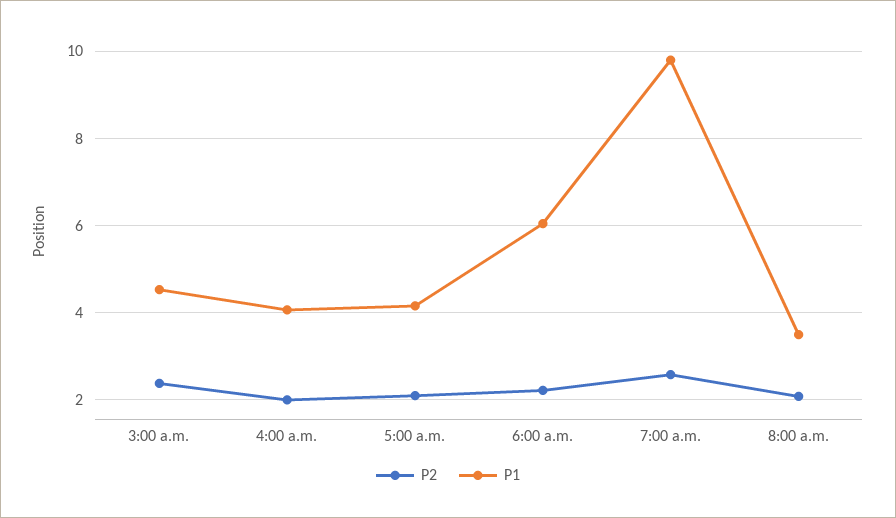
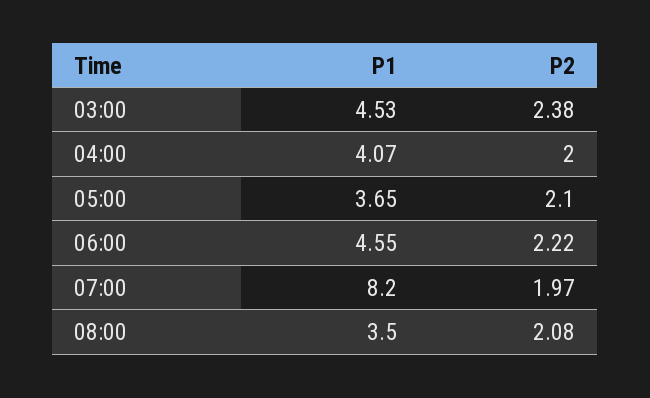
  {
    "P2": {
      "3:00 a.m.": 2.38,
      "4:00 a.m.": 2,
      "5:00 a.m.": 2.1,
      "6:00 a.m.": 2.22,
-     "7:00 a.m.": 2.6,
+     "7:00 a.m.": 1.97,
      "8:00 a.m.": 2.08
    },
    "P1": {
      "3:00 a.m.": 4.53,
      "4:00 a.m.": 4.07,
-     "5:00 a.m.": 4.2,
+     "5:00 a.m.": 3.65,
-     "6:00 a.m.": 6,
+     "6:00 a.m.": 4.55,
-     "7:00 a.m.": 9.8,
+     "7:00 a.m.": 8.2,
      "8:00 a.m.": 3.5
    }
  }

